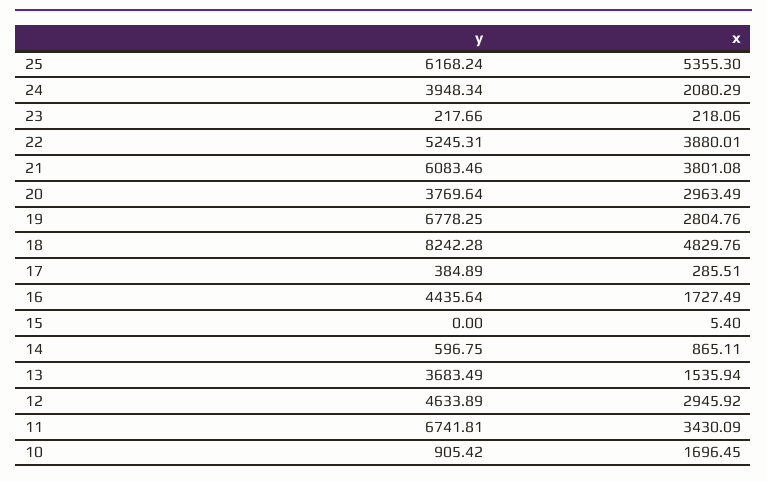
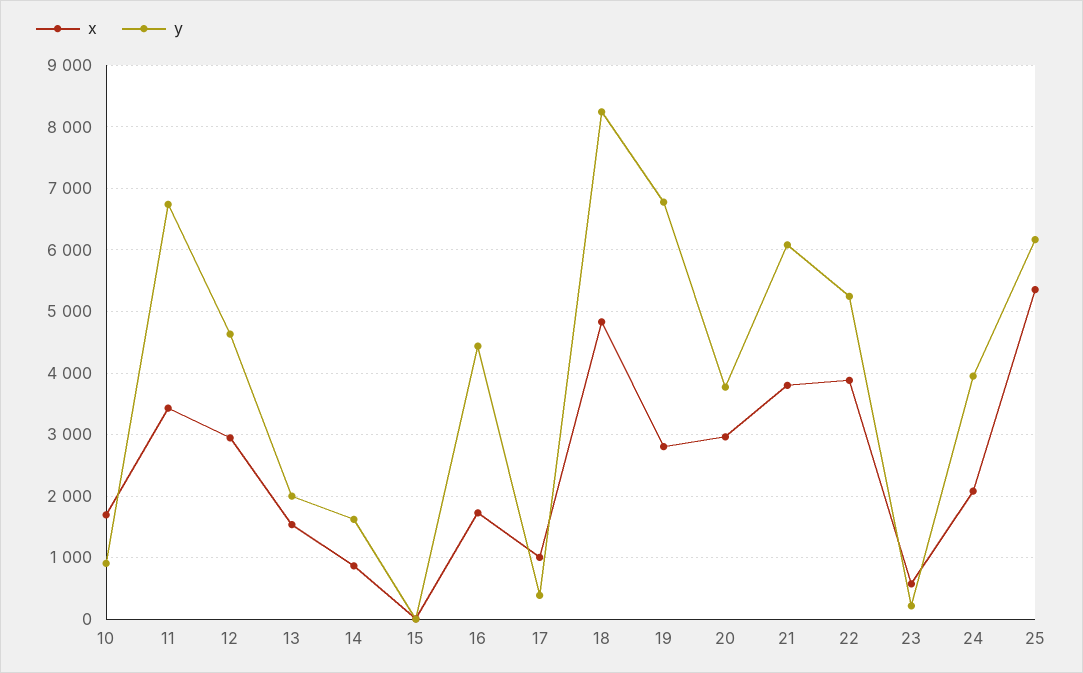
  {
    "y": {
      "25": 6168.24,
      "24": 3948.34,
      "23": 217.66,
      "22": 5245.31,
      "21": 6083.46,
      "20": 3769.64,
      "19": 6778.25,
      "18": 8242.28,
      "17": 384.89,
      "16": 4435.64,
      "15": 0,
-     "14": 596.75,
+     "14": 1600,
-     "13": 3683.49,
+     "13": 2000,
      "12": 4633.89,
      "11": 6741.81,
      "10": 905.42
    },
    "x": {
      "25": 5355.3,
      "24": 2080.29,
-     "23": 218.06,
+     "23": 600,
      "22": 3880.01,
      "21": 3801.08,
      "20": 2963.49,
      "19": 2804.76,
      "18": 4829.76,
-     "17": 285.51,
+     "17": 1000,
      "16": 1727.49,
      "15": 5.4,
      "14": 865.11,
      "13": 1535.94,
      "12": 2945.92,
      "11": 3430.09,
      "10": 1696.45
    }
  }

